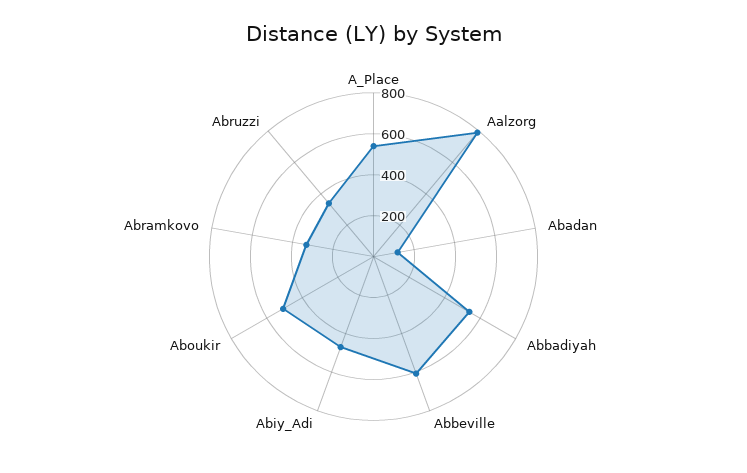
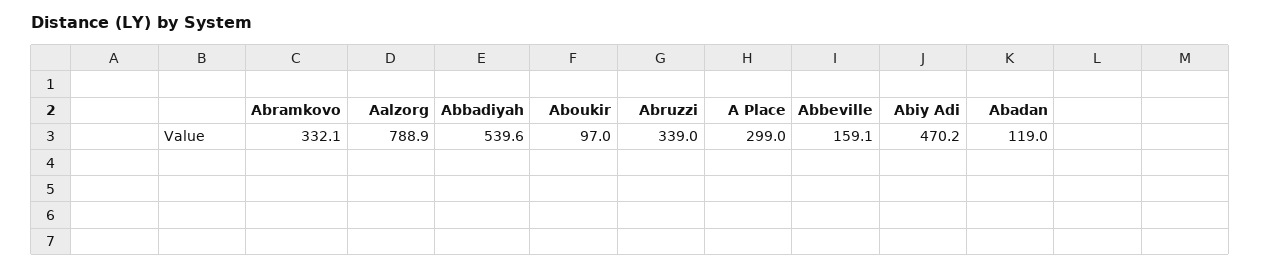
  {
-   "A_Place": 550,
+   "A_Place": 299,
    "Aalzorg": 788.9,
    "Abadan": 119,
    "Abbadiyah": 539.6,
-   "Abbeville": 600,
+   "Abbeville": 159.1,
    "Abiy_Adi": 470.2,
-   "Aboukir": 500,
+   "Aboukir": 97,
    "Abramkovo": 332.1,
    "Abruzzi": 339
  }

